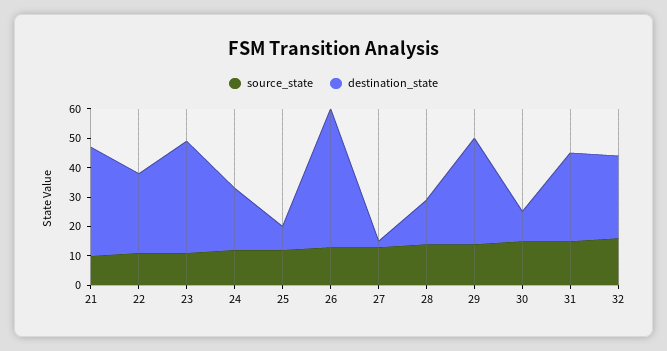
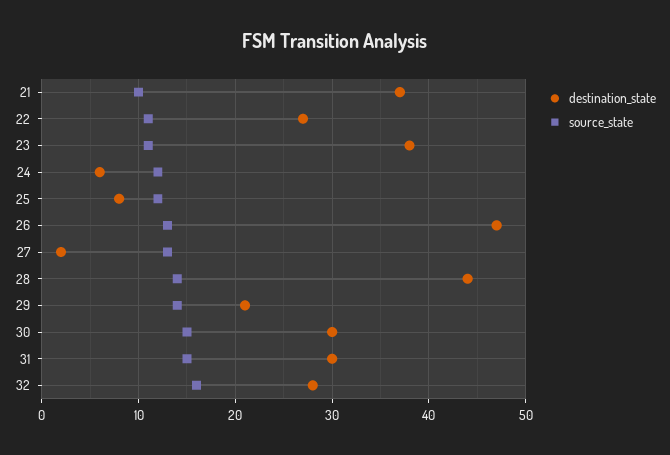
  {
    "source_state": {
      "21": 10,
      "22": 11,
      "23": 11,
      "24": 12,
      "25": 12,
      "26": 13,
      "27": 13,
      "28": 14,
      "29": 14,
      "30": 15,
      "31": 15,
      "32": 16
    },
    "destination_state": {
      "21": 37,
      "22": 27,
      "23": 38,
-     "24": 20,
+     "24": 6,
      "25": 8,
      "26": 47,
      "27": 2,
-     "28": 15,
+     "28": 44,
-     "29": 35,
+     "29": 21,
-     "30": 10,
+     "30": 30,
      "31": 30,
      "32": 28
    }
  }

